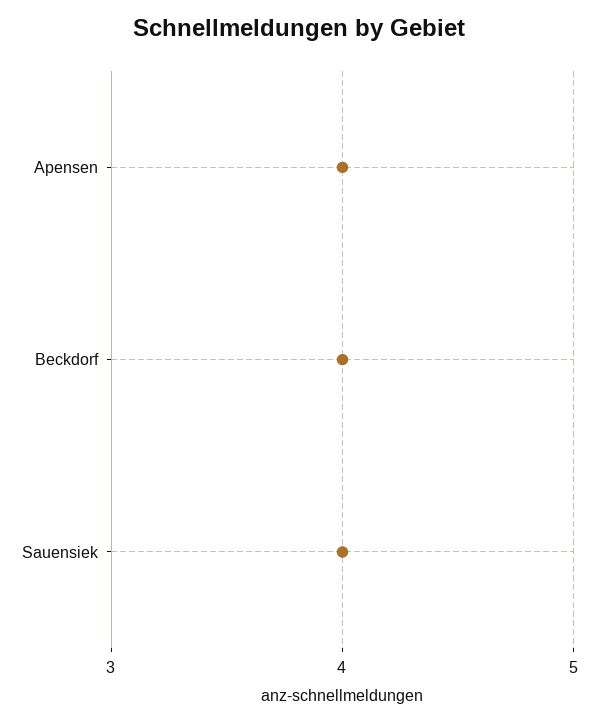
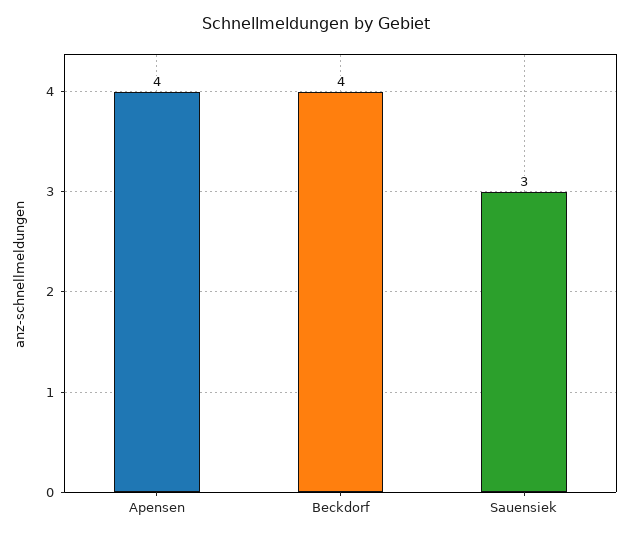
  {
    "Apensen": 4,
    "Beckdorf": 4,
-   "Sauensiek": 4
+   "Sauensiek": 3
  }

